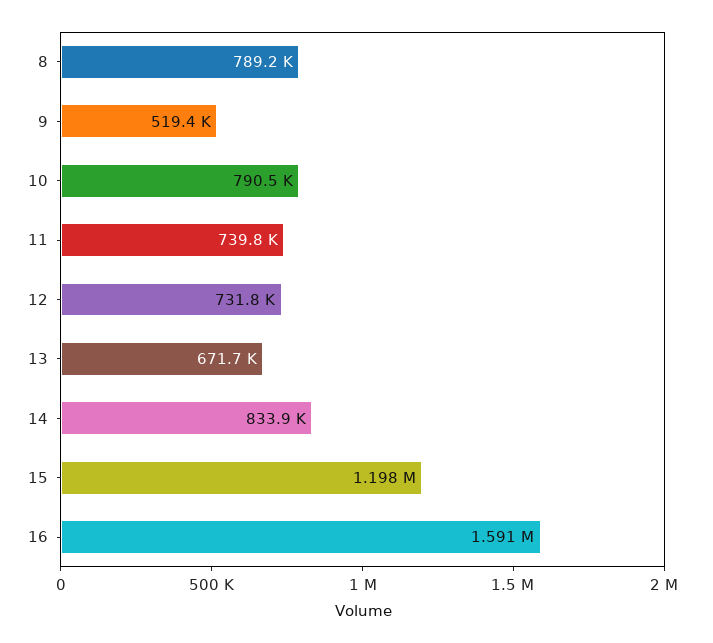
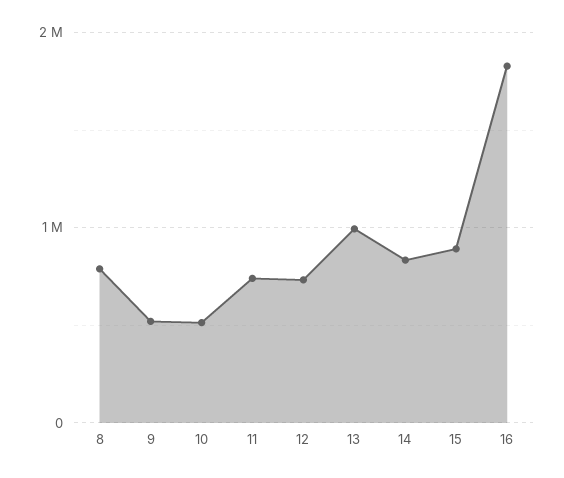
  {
    "8": 789200,
    "9": 519400,
-   "10": 790500,
+   "10": 500000,
    "11": 739800,
    "12": 731800,
-   "13": 671700,
+   "13": 1000000,
    "14": 833900,
-   "15": 1198000,
+   "15": 900000,
-   "16": 1591000
+   "16": 1800000
  }

